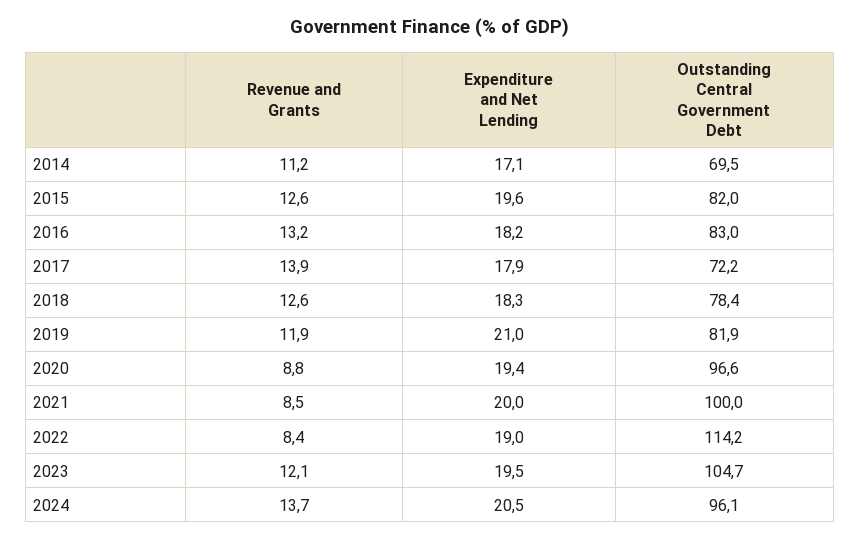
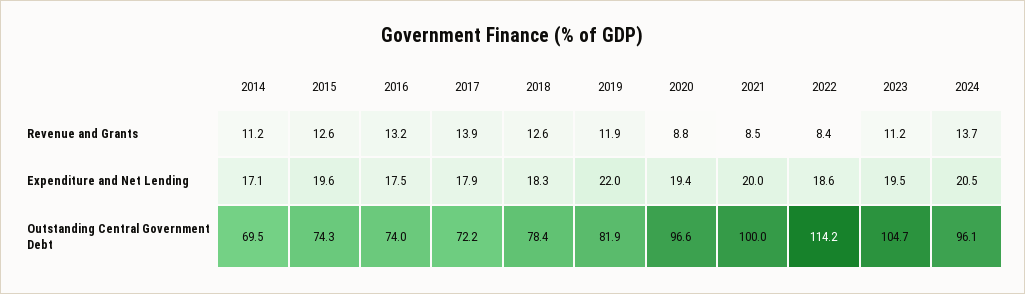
  {
    "Revenue and Grants": {
      "2014": 11.2,
      "2015": 12.6,
      "2016": 13.2,
      "2017": 13.9,
      "2018": 12.6,
      "2019": 11.9,
      "2020": 8.8,
      "2021": 8.5,
      "2022": 8.4,
-     "2023": 12.1,
+     "2023": 11.2,
      "2024": 13.7
    },
    "Expenditure and Net Lending": {
      "2014": 17.1,
      "2015": 19.6,
-     "2016": 18.2,
+     "2016": 17.5,
      "2017": 17.9,
      "2018": 18.3,
-     "2019": 21,
+     "2019": 22,
      "2020": 19.4,
      "2021": 20,
-     "2022": 19,
+     "2022": 18.6,
      "2023": 19.5,
      "2024": 20.5
    },
    "Outstanding Central Government Debt": {
      "2014": 69.5,
-     "2015": 82,
+     "2015": 74.3,
-     "2016": 83,
+     "2016": 74,
      "2017": 72.2,
      "2018": 78.4,
      "2019": 81.9,
      "2020": 96.6,
      "2021": 100,
      "2022": 114.2,
      "2023": 104.7,
      "2024": 96.1
    }
  }

